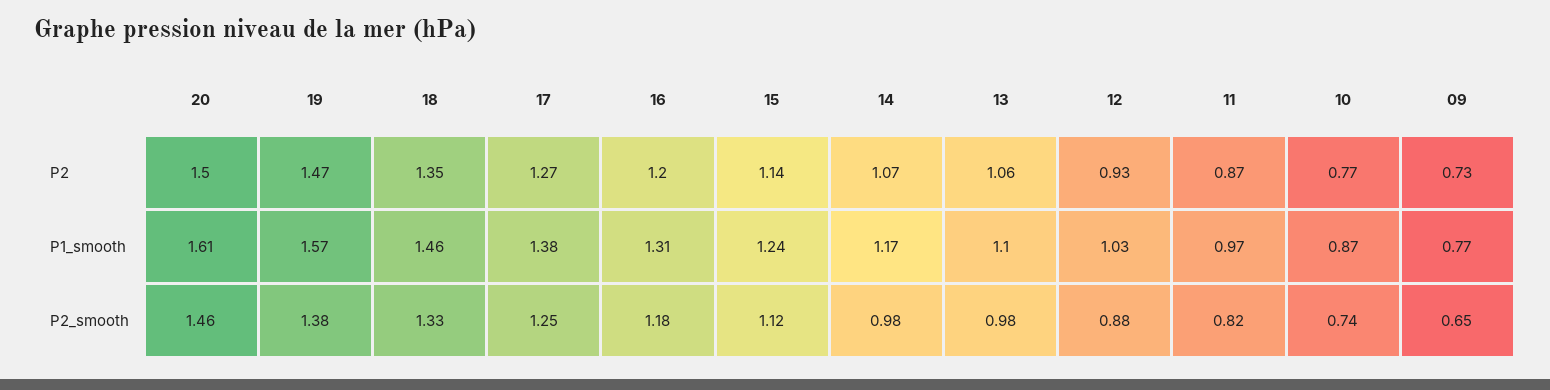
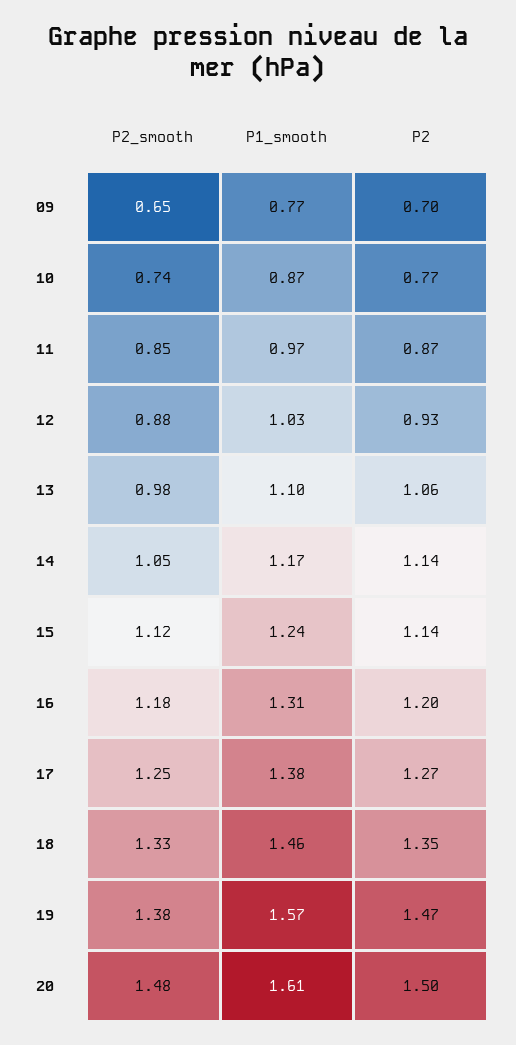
  {
    "20": {
      "P2": 1.5,
      "P1_smooth": 1.61,
-     "P2_smooth": 1.46
+     "P2_smooth": 1.48
    },
    "19": {
      "P2": 1.47,
      "P1_smooth": 1.57,
      "P2_smooth": 1.38
    },
    "18": {
      "P2": 1.35,
      "P1_smooth": 1.46,
      "P2_smooth": 1.33
    },
    "17": {
      "P2": 1.27,
      "P1_smooth": 1.38,
      "P2_smooth": 1.25
    },
    "16": {
      "P2": 1.2,
      "P1_smooth": 1.31,
      "P2_smooth": 1.18
    },
    "15": {
      "P2": 1.14,
      "P1_smooth": 1.24,
      "P2_smooth": 1.12
    },
    "14": {
-     "P2": 1.07,
+     "P2": 1.14,
      "P1_smooth": 1.17,
-     "P2_smooth": 0.98
+     "P2_smooth": 1.05
    },
    "13": {
      "P2": 1.06,
      "P1_smooth": 1.1,
      "P2_smooth": 0.98
    },
    "12": {
      "P2": 0.93,
      "P1_smooth": 1.03,
      "P2_smooth": 0.88
    },
    "11": {
      "P2": 0.87,
      "P1_smooth": 0.97,
-     "P2_smooth": 0.82
+     "P2_smooth": 0.85
    },
    "10": {
      "P2": 0.77,
      "P1_smooth": 0.87,
      "P2_smooth": 0.74
    },
    "09": {
-     "P2": 0.73,
+     "P2": 0.7,
      "P1_smooth": 0.77,
      "P2_smooth": 0.65
    }
  }

